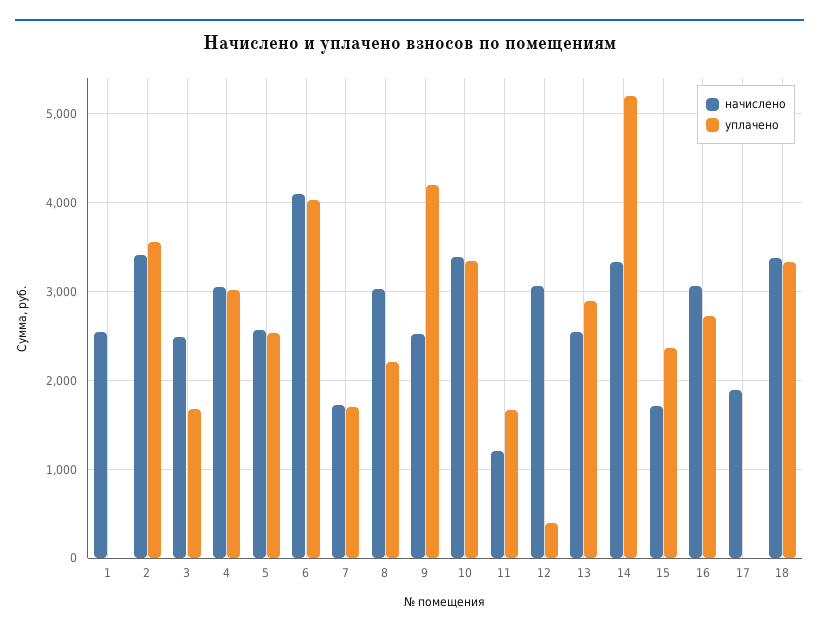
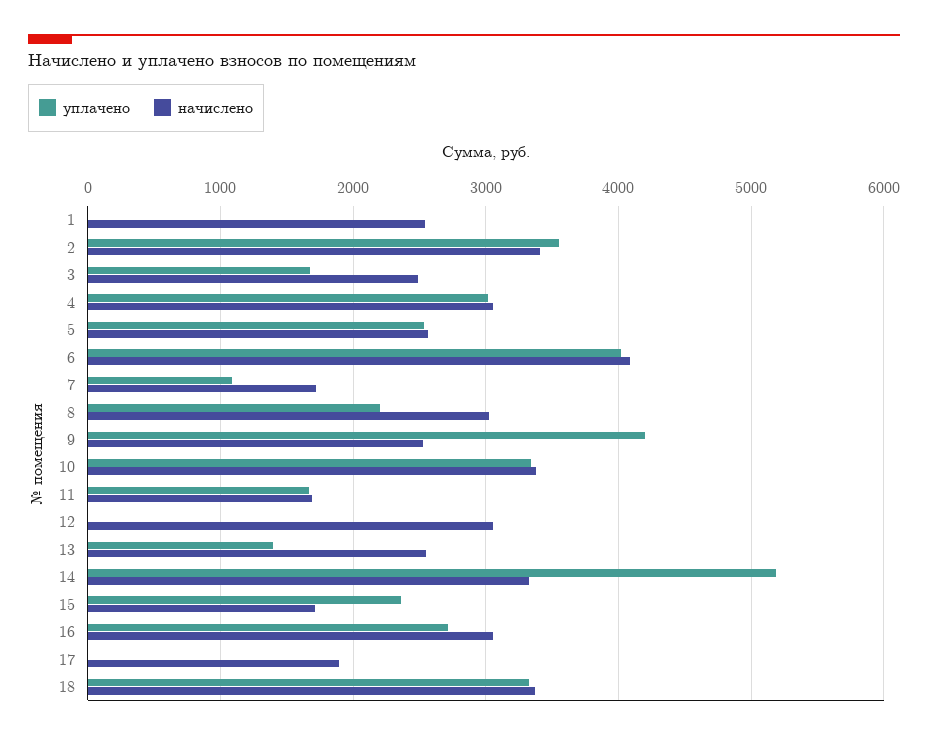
  {
    "начислено": {
      "1": 2500,
      "2": 3400,
      "3": 2500,
      "4": 3100,
      "5": 2600,
      "6": 4100,
      "7": 1700,
      "8": 3000,
      "9": 2500,
      "10": 3400,
-     "11": 1200,
+     "11": 1700,
      "12": 3100,
      "13": 2500,
      "14": 3300,
      "15": 1700,
      "16": 3100,
      "17": 1900,
      "18": 3400
    },
    "уплачено": {
      "1": 0,
      "2": 3500,
      "3": 1700,
      "4": 3000,
      "5": 2500,
      "6": 4000,
-     "7": 1700,
+     "7": 1100,
      "8": 2200,
      "9": 4200,
      "10": 3300,
      "11": 1700,
-     "12": 400,
+     "12": 0,
-     "13": 2900,
+     "13": 1400,
      "14": 5200,
      "15": 2400,
      "16": 2700,
      "17": 0,
      "18": 3300
    }
  }

